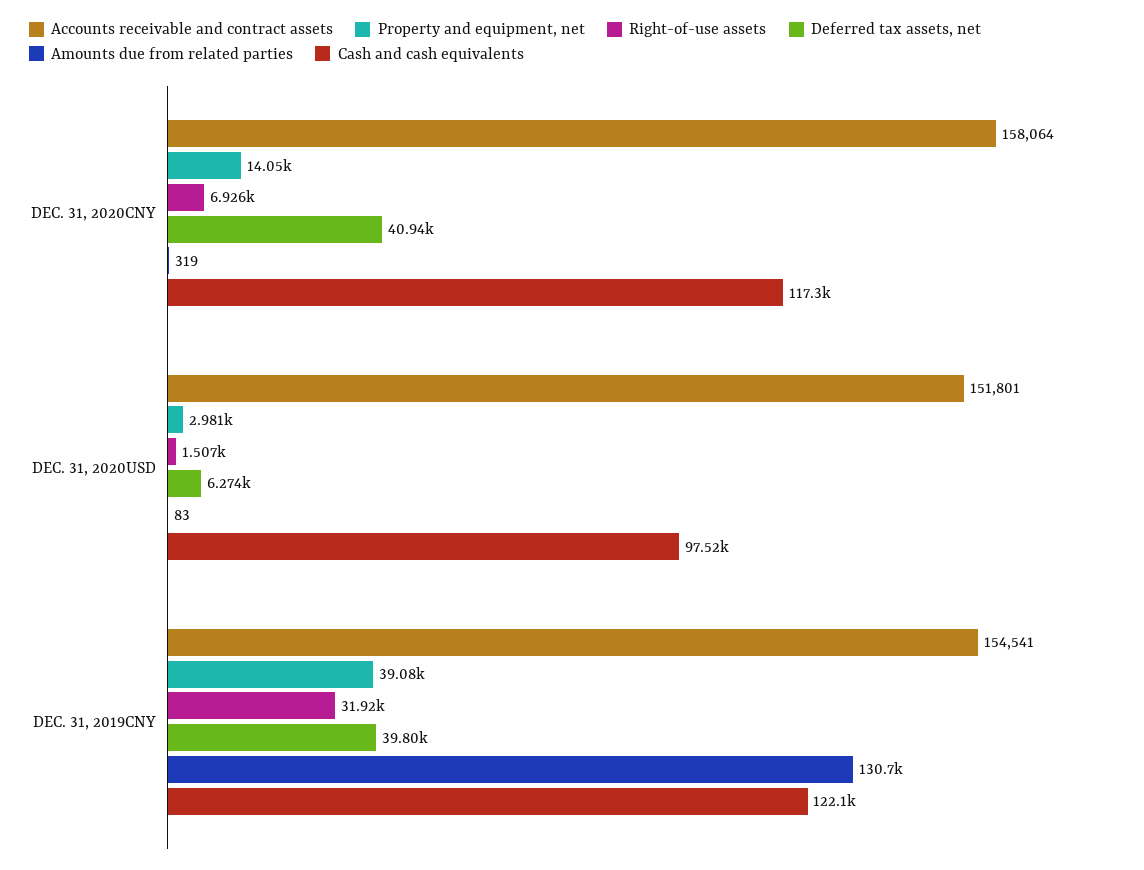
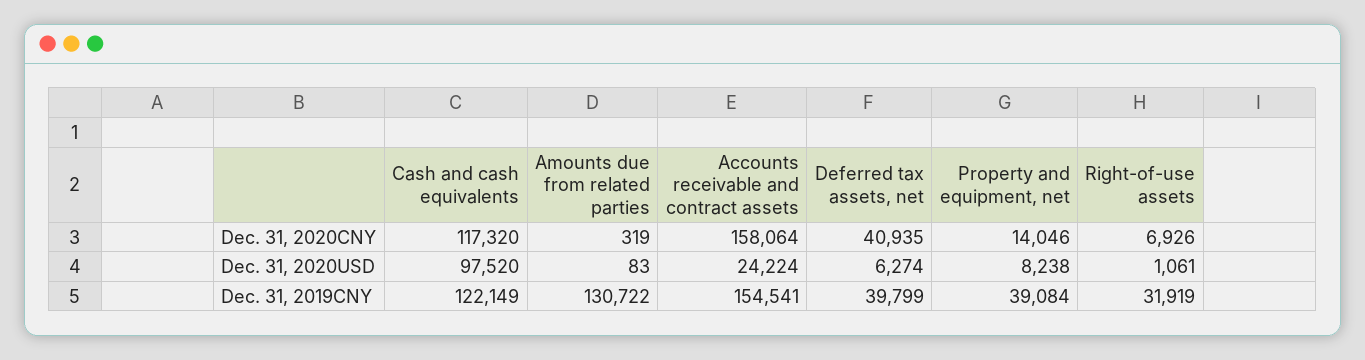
  {
    "Accounts receivable and contract assets": {
      "DEC. 31, 2020CNY": 158064,
-     "DEC. 31, 2020USD": 151801,
+     "DEC. 31, 2020USD": 24224,
      "DEC. 31, 2019CNY": 154541
    },
    "Property and equipment, net": {
      "DEC. 31, 2020CNY": 14046,
-     "DEC. 31, 2020USD": 2981,
+     "DEC. 31, 2020USD": 8238,
      "DEC. 31, 2019CNY": 39084
    },
    "Right-of-use assets": {
      "DEC. 31, 2020CNY": 6926,
-     "DEC. 31, 2020USD": 1507,
+     "DEC. 31, 2020USD": 1061,
      "DEC. 31, 2019CNY": 31919
    },
    "Deferred tax assets, net": {
      "DEC. 31, 2020CNY": 40935,
      "DEC. 31, 2020USD": 6274,
      "DEC. 31, 2019CNY": 39799
    },
    "Amounts due from related parties": {
      "DEC. 31, 2020CNY": 319,
      "DEC. 31, 2020USD": 83,
      "DEC. 31, 2019CNY": 130722
    },
    "Cash and cash equivalents": {
      "DEC. 31, 2020CNY": 117320,
      "DEC. 31, 2020USD": 97520,
      "DEC. 31, 2019CNY": 122149
    }
  }

